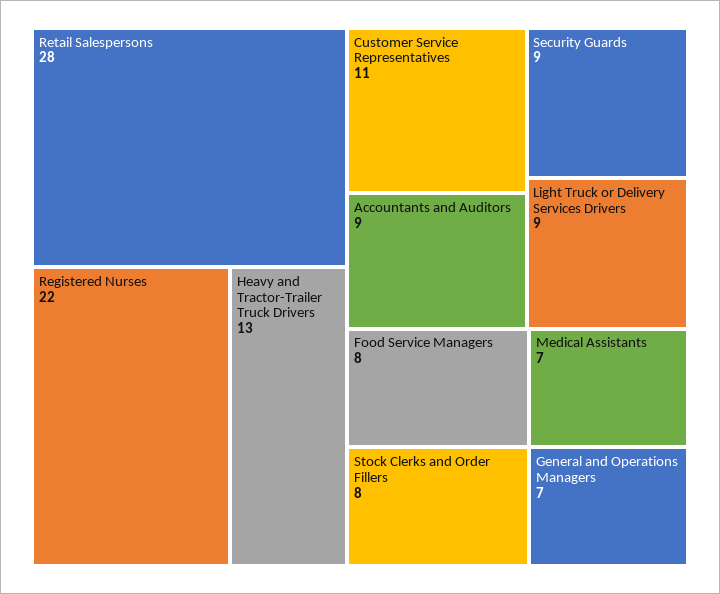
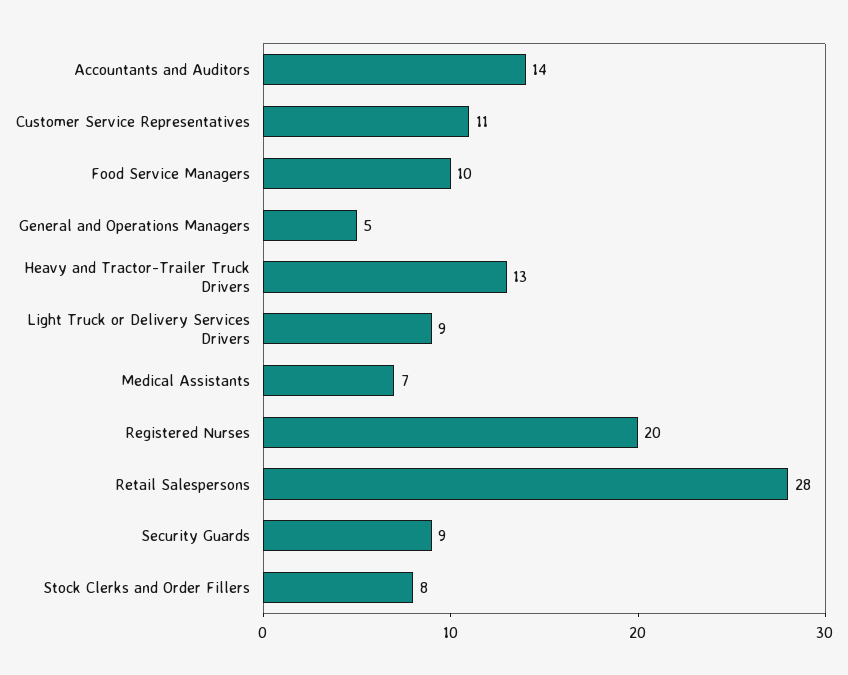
  {
    "Retail Salespersons": 28,
-   "Registered Nurses": 22,
+   "Registered Nurses": 20,
    "Heavy and Tractor-Trailer Truck Drivers": 13,
    "Customer Service Representatives": 11,
-   "Accountants and Auditors": 9,
+   "Accountants and Auditors": 14,
    "Security Guards": 9,
    "Light Truck or Delivery Services Drivers": 9,
-   "Food Service Managers": 8,
+   "Food Service Managers": 10,
    "Stock Clerks and Order Fillers": 8,
    "Medical Assistants": 7,
-   "General and Operations Managers": 7
+   "General and Operations Managers": 5
  }

